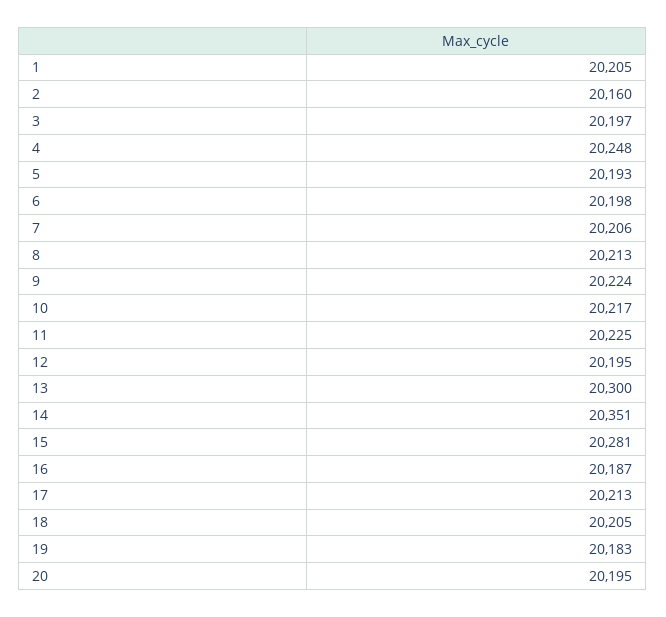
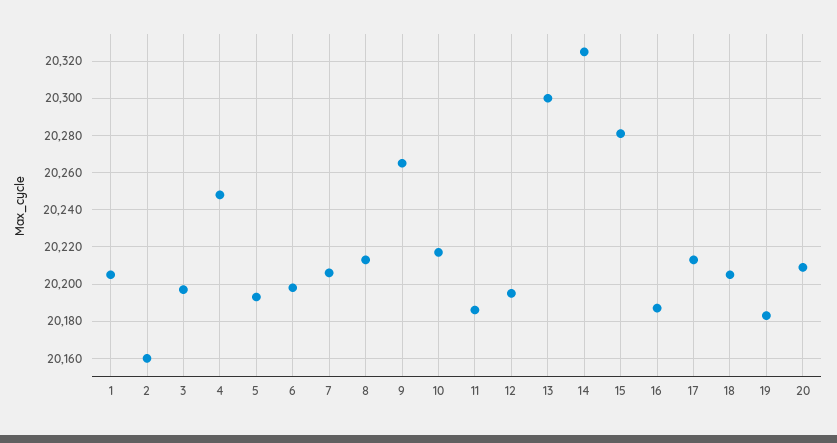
  {
    "1": 20205,
    "2": 20160,
    "3": 20197,
    "4": 20248,
    "5": 20193,
    "6": 20198,
    "7": 20206,
    "8": 20213,
-   "9": 20224,
+   "9": 20265,
    "10": 20217,
-   "11": 20225,
+   "11": 20185,
    "12": 20195,
    "13": 20300,
-   "14": 20351,
+   "14": 20325,
    "15": 20281,
    "16": 20187,
    "17": 20213,
    "18": 20205,
    "19": 20183,
-   "20": 20195
+   "20": 20210
  }

